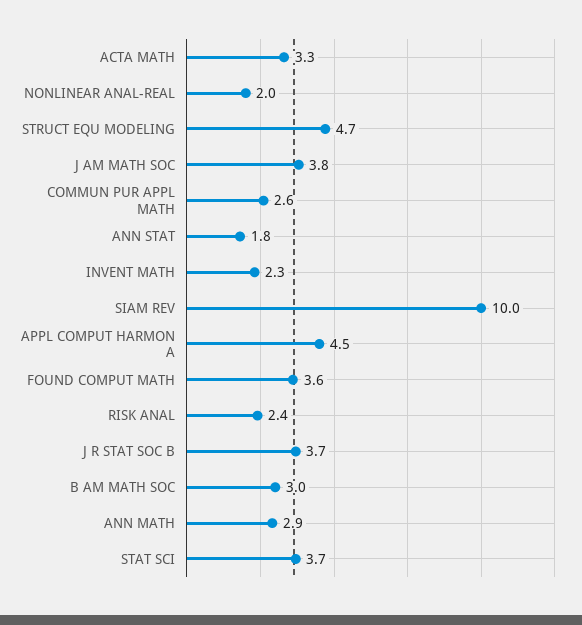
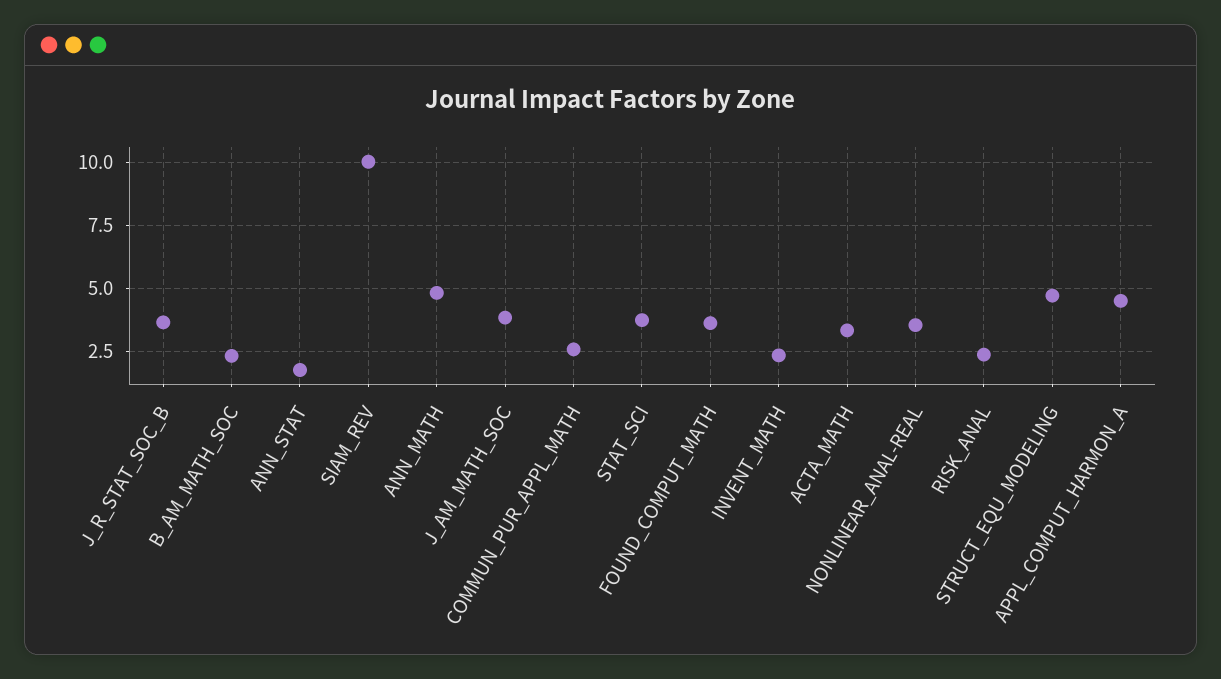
  {
    "ACTA MATH": 3.3,
-   "NONLINEAR ANAL-REAL": 2,
+   "NONLINEAR ANAL-REAL": 3.5,
    "STRUCT EQU MODELING": 4.7,
    "J AM MATH SOC": 3.8,
    "COMMUN PUR APPL MATH": 2.6,
    "ANN STAT": 1.8,
    "INVENT MATH": 2.3,
    "SIAM REV": 10,
    "APPL COMPUT HARMON A": 4.5,
    "FOUND COMPUT MATH": 3.6,
    "RISK ANAL": 2.4,
    "J R STAT SOC B": 3.7,
-   "B AM MATH SOC": 3,
+   "B AM MATH SOC": 2.25,
-   "ANN MATH": 2.9,
+   "ANN MATH": 4.75,
    "STAT SCI": 3.7
  }

